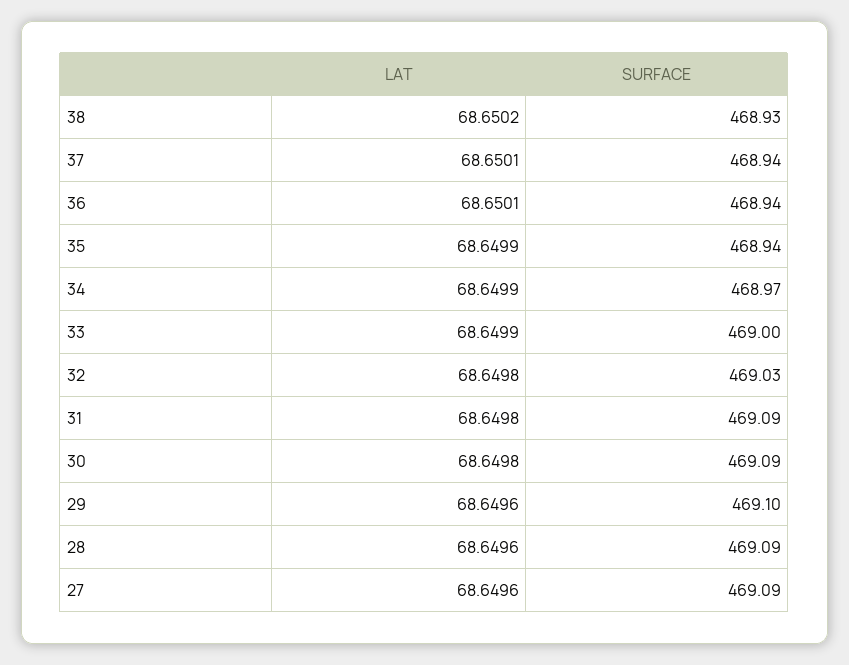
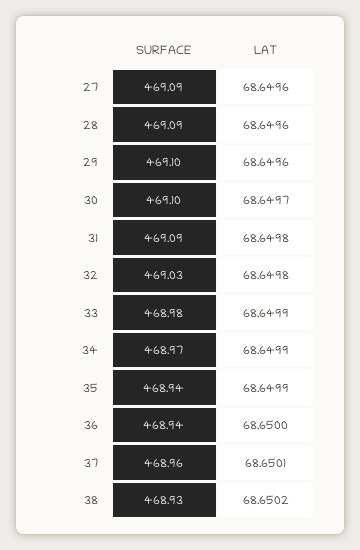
  {
    "LAT": {
      "38": 68.6502,
      "37": 68.6501,
-     "36": 68.6501,
+     "36": 68.65,
      "35": 68.6499,
      "34": 68.6499,
      "33": 68.6499,
      "32": 68.6498,
      "31": 68.6498,
-     "30": 68.6498,
+     "30": 68.6497,
      "29": 68.6496,
      "28": 68.6496,
      "27": 68.6496
    },
    "SURFACE": {
      "38": 468.93,
-     "37": 468.94,
+     "37": 468.96,
      "36": 468.94,
      "35": 468.94,
      "34": 468.97,
-     "33": 469,
+     "33": 468.98,
      "32": 469.03,
      "31": 469.09,
-     "30": 469.09,
+     "30": 469.1,
      "29": 469.1,
      "28": 469.09,
      "27": 469.09
    }
  }

